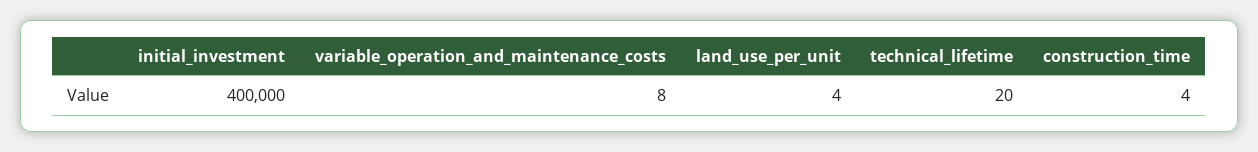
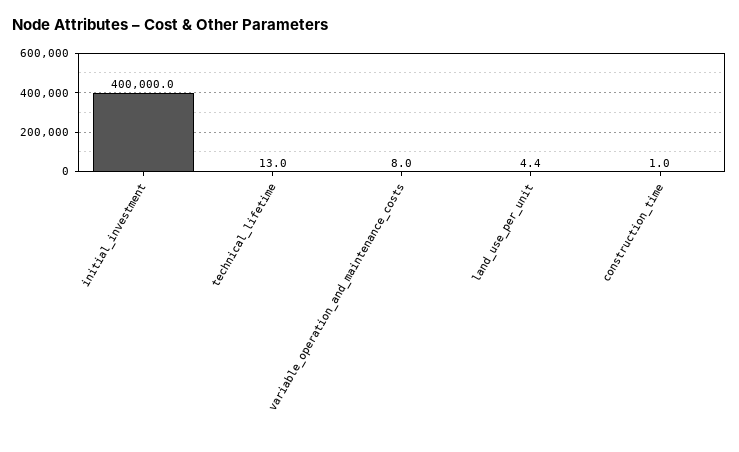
  {
    "initial_investment": 400000,
    "variable_operation_and_maintenance_costs": 8,
    "land_use_per_unit": 4.4,
-   "technical_lifetime": 20,
+   "technical_lifetime": 13,
-   "construction_time": 4
+   "construction_time": 1
  }

